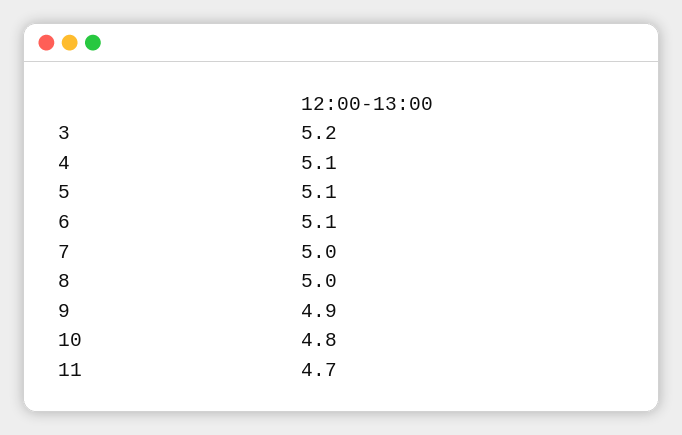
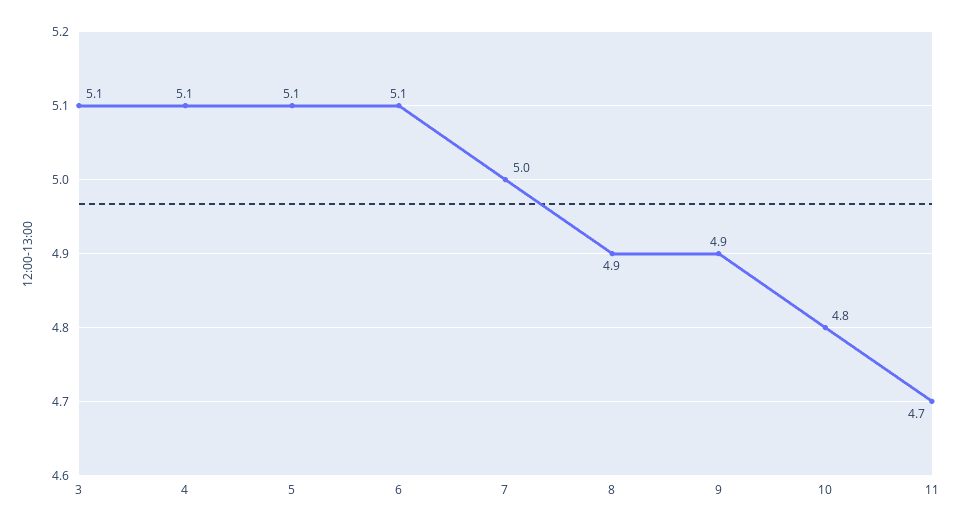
  {
-   "3": 5.2,
+   "3": 5.1,
    "4": 5.1,
    "5": 5.1,
    "6": 5.1,
    "7": 5,
-   "8": 5,
+   "8": 4.9,
    "9": 4.9,
    "10": 4.8,
    "11": 4.7
  }

